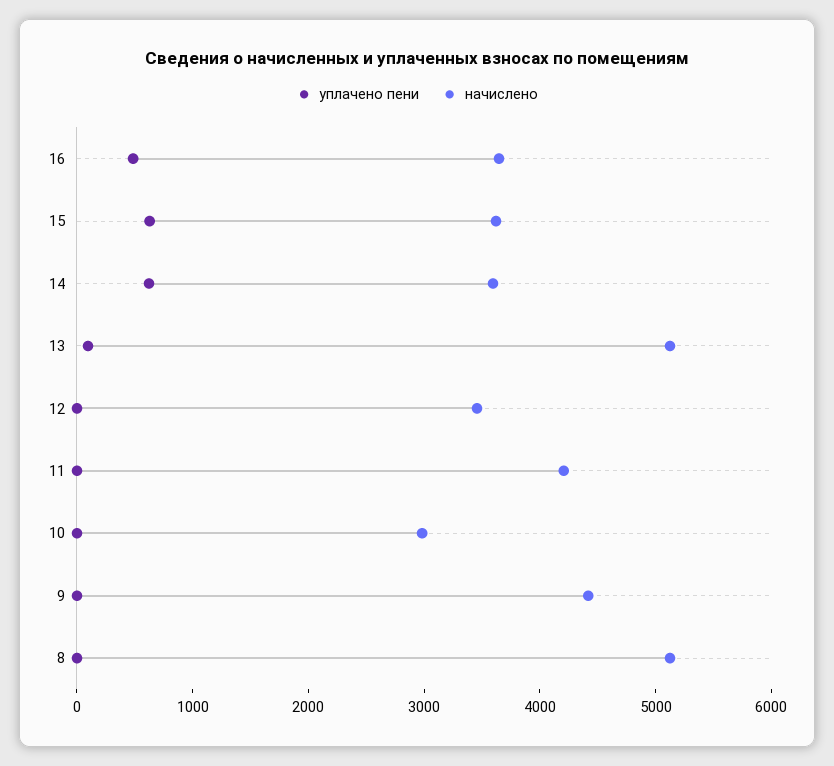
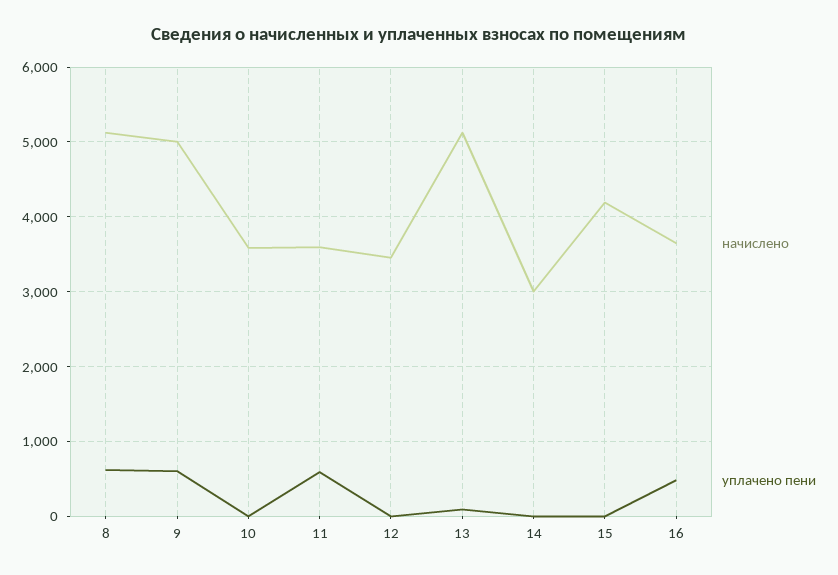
  {
    "уплачено пени": {
      "16": 500,
-     "15": 600,
+     "15": 0,
-     "14": 600,
+     "14": 0,
      "13": 100,
      "12": 0,
-     "11": 0,
+     "11": 600,
      "10": 0,
-     "9": 0,
+     "9": 600,
-     "8": 0
+     "8": 600
    },
    "начислено": {
      "16": 3600,
-     "15": 3600,
+     "15": 4200,
-     "14": 3600,
+     "14": 3000,
      "13": 5100,
      "12": 3500,
-     "11": 4200,
+     "11": 3600,
-     "10": 3000,
+     "10": 3600,
-     "9": 4400,
+     "9": 5000,
      "8": 5100
    }
  }

